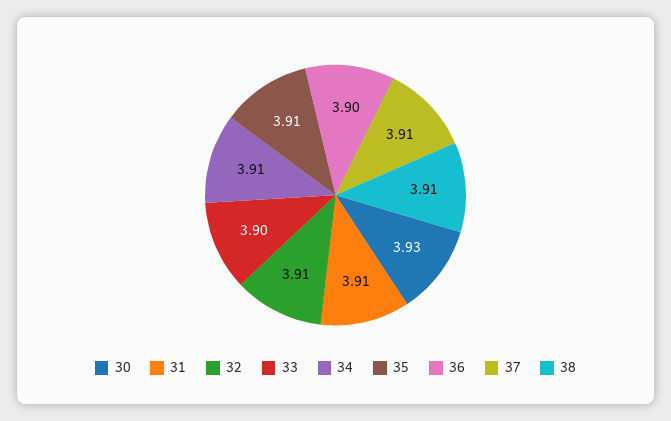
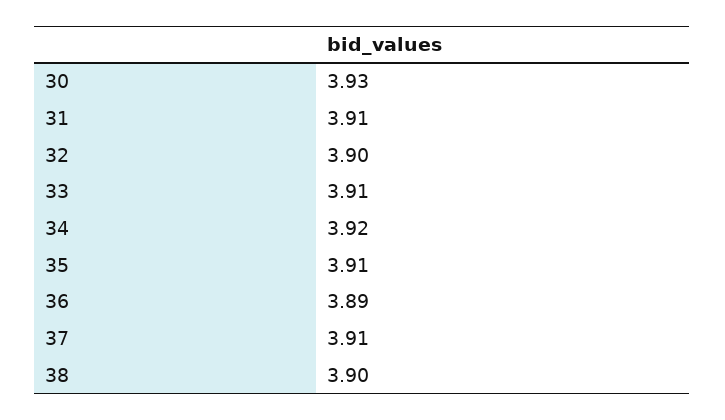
  {
    "30": 3.93,
    "31": 3.91,
-   "32": 3.91,
+   "32": 3.9,
-   "33": 3.9,
+   "33": 3.91,
-   "34": 3.91,
+   "34": 3.92,
    "35": 3.91,
-   "36": 3.9,
+   "36": 3.89,
    "37": 3.91,
-   "38": 3.91
+   "38": 3.9
  }

